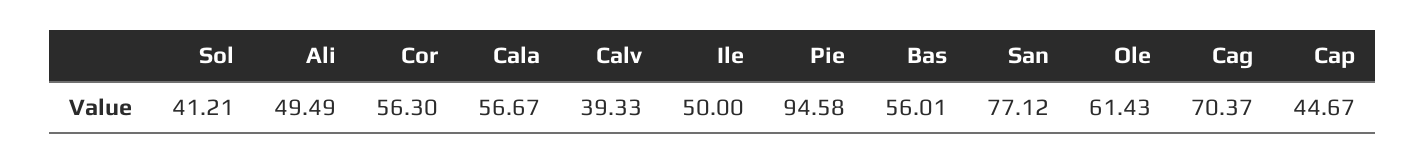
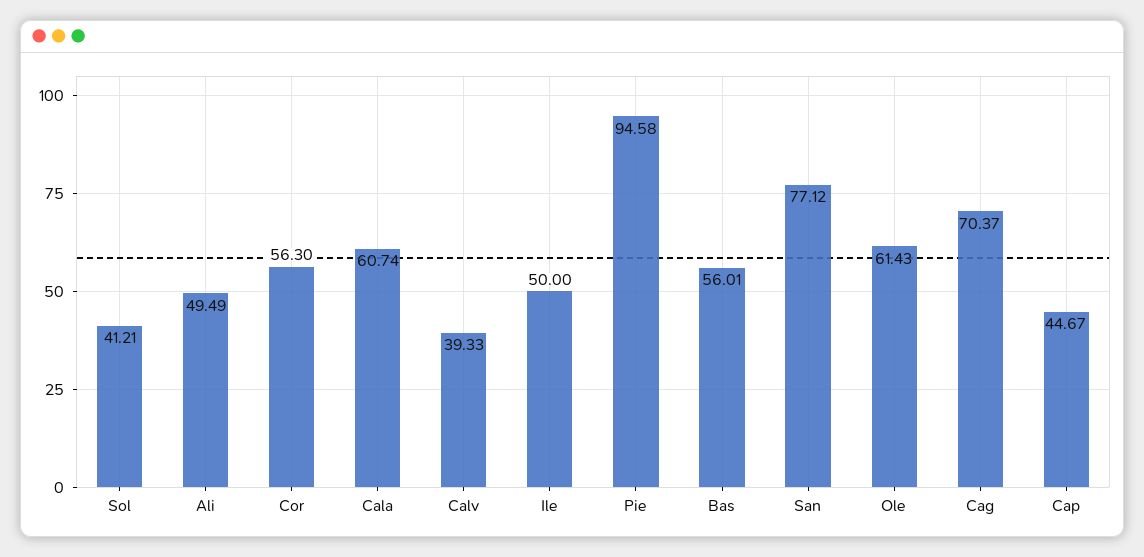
  {
    "Sol": 41.21,
    "Ali": 49.49,
    "Cor": 56.3,
-   "Cala": 56.67,
+   "Cala": 60.74,
    "Calv": 39.33,
    "Ile": 50,
    "Pie": 94.58,
    "Bas": 56.01,
    "San": 77.12,
    "Ole": 61.43,
    "Cag": 70.37,
    "Cap": 44.67
  }

